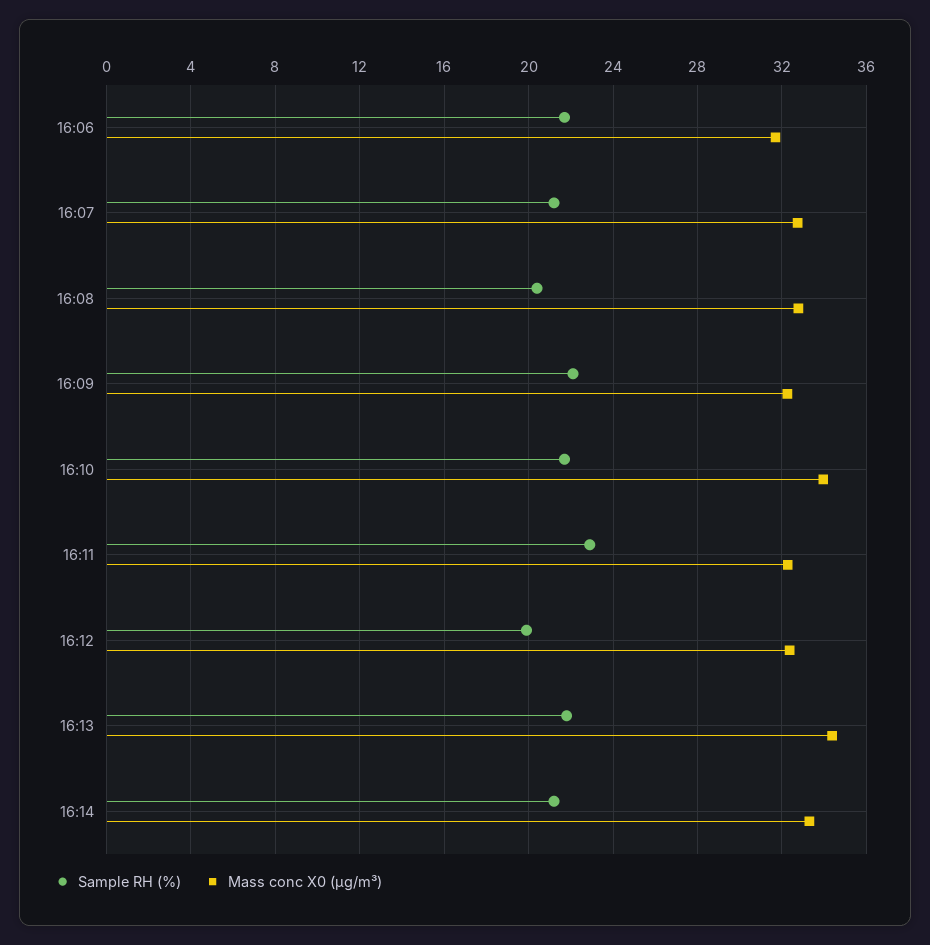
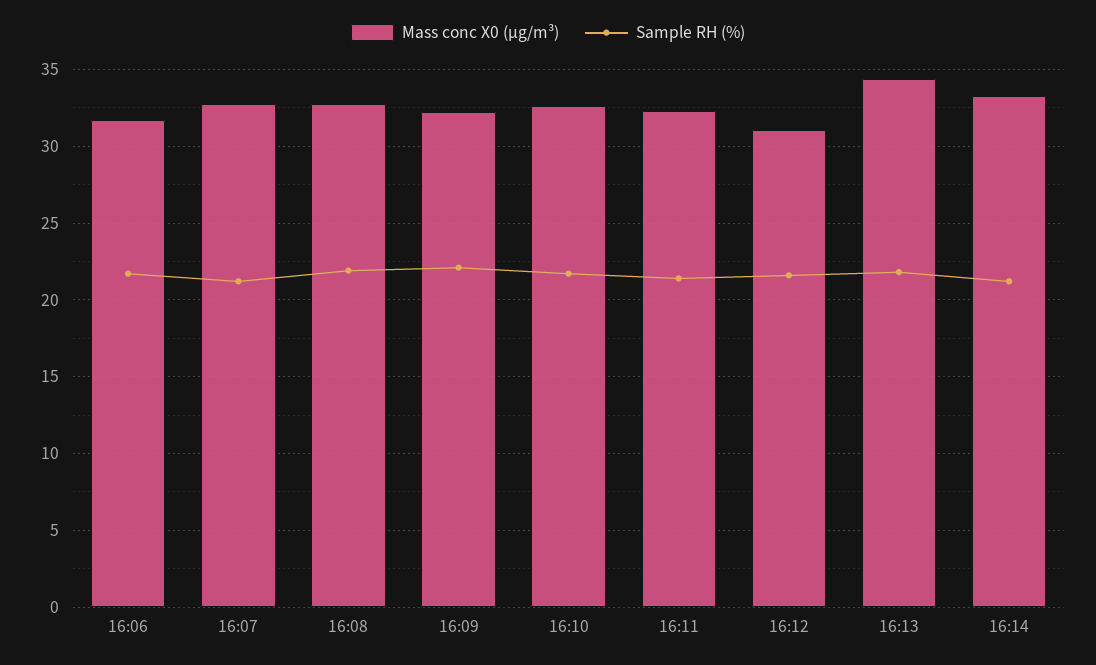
  {
    "Sample RH (%)": {
      "16:06": 21.5,
      "16:07": 21,
-     "16:08": 20.5,
+     "16:08": 22,
      "16:09": 22,
      "16:10": 21.5,
-     "16:11": 23,
+     "16:11": 21.5,
-     "16:12": 20,
+     "16:12": 21.5,
      "16:13": 22,
      "16:14": 21
    },
    "Mass conc X0 (μg/m³)": {
      "16:06": 31.5,
      "16:07": 33,
      "16:08": 33,
      "16:09": 32.5,
-     "16:10": 34,
+     "16:10": 32.5,
      "16:11": 32.5,
-     "16:12": 32.5,
+     "16:12": 31,
      "16:13": 34.5,
      "16:14": 33.5
    }
  }

